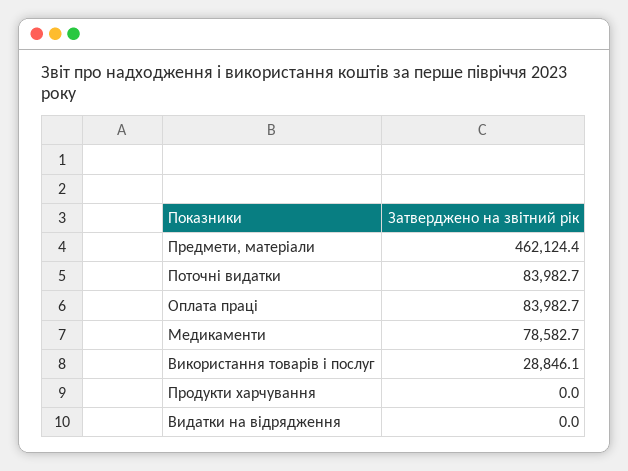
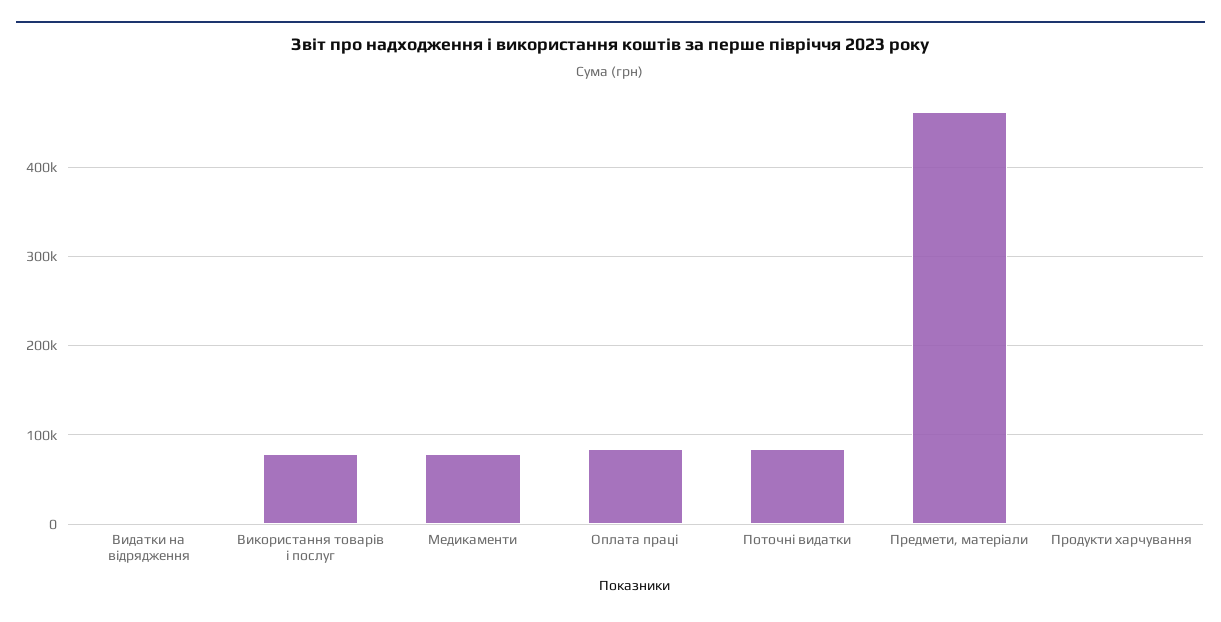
  {
    "Предмети, матеріали": 462124.4,
    "Поточні видатки": 83982.7,
    "Оплата праці": 83982.7,
    "Медикаменти": 78582.7,
-   "Використання товарів і послуг": 28846.1,
+   "Використання товарів і послуг": 80000,
    "Продукти харчування": 0,
    "Видатки на відрядження": 0
  }

